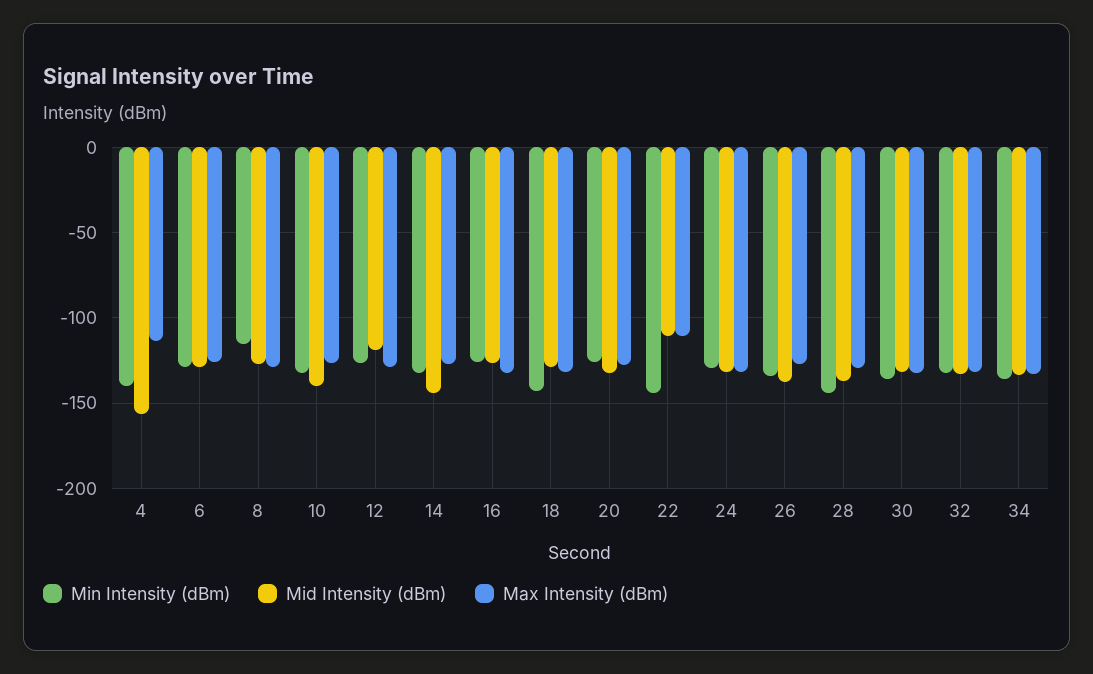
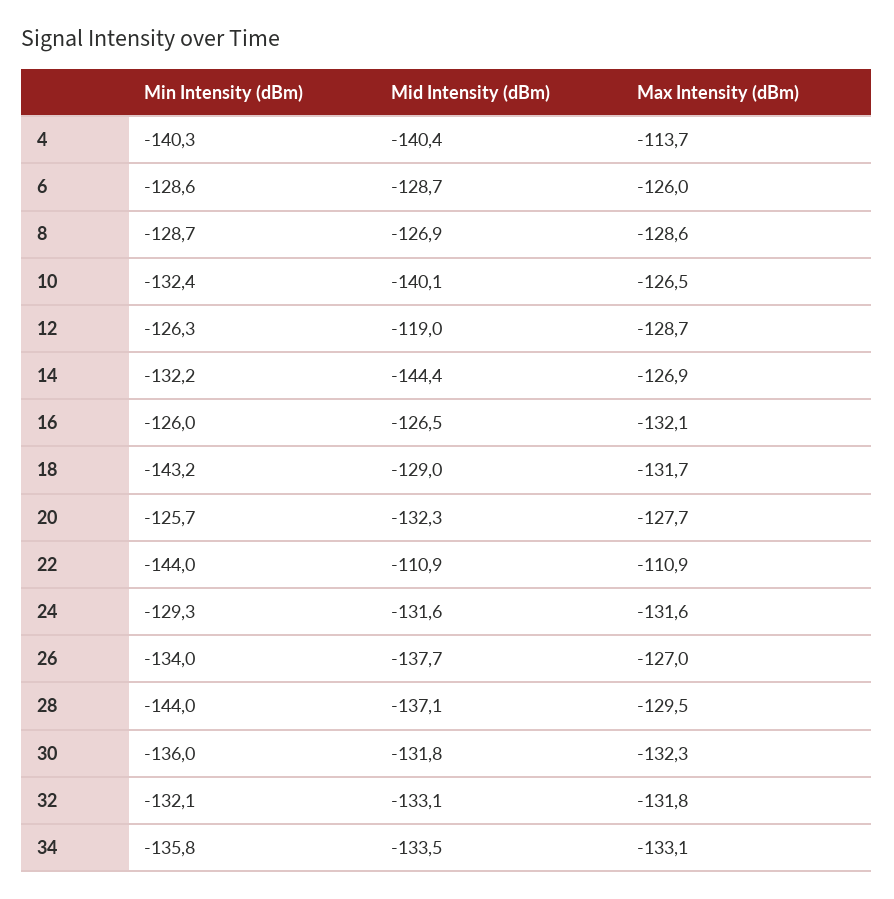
  {
    "Min Intensity (dBm)": {
      "4": -140.3,
      "6": -128.6,
-     "8": -115,
+     "8": -128.7,
      "10": -132.4,
      "12": -126.3,
      "14": -132.2,
      "16": -126,
      "18": -143.2,
      "20": -125.7,
      "22": -144,
      "24": -129.3,
      "26": -134,
      "28": -144,
      "30": -136,
      "32": -132.1,
      "34": -135.8
    },
    "Mid Intensity (dBm)": {
-     "4": -155,
+     "4": -140.4,
      "6": -128.7,
      "8": -126.9,
      "10": -140.1,
      "12": -119,
      "14": -144.4,
      "16": -126.5,
      "18": -129,
      "20": -132.3,
      "22": -110.9,
      "24": -131.6,
      "26": -137.7,
      "28": -137.1,
      "30": -131.8,
      "32": -133.1,
      "34": -133.5
    },
    "Max Intensity (dBm)": {
      "4": -113.7,
      "6": -126,
      "8": -128.6,
      "10": -126.5,
      "12": -128.7,
      "14": -126.9,
      "16": -132.1,
      "18": -131.7,
      "20": -127.7,
      "22": -110.9,
      "24": -131.6,
      "26": -127,
      "28": -129.5,
      "30": -132.3,
      "32": -131.8,
      "34": -133.1
    }
  }

